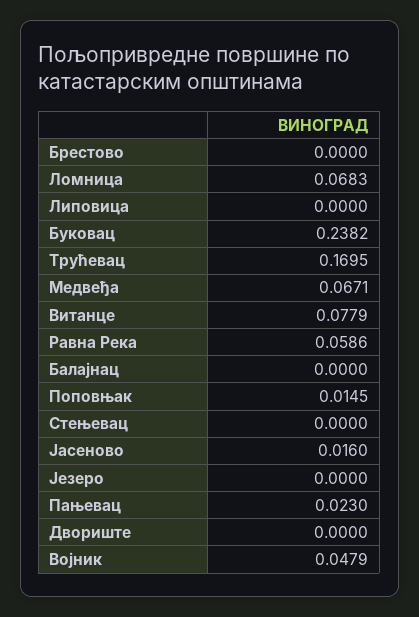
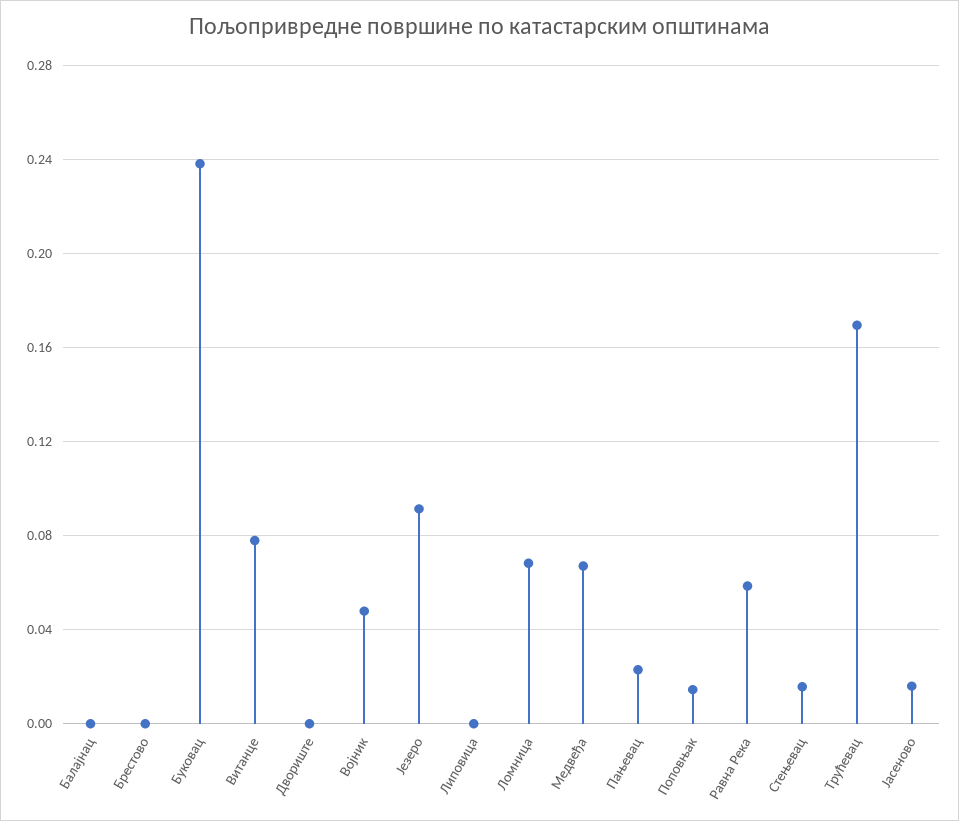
  {
    "Брестово": 0,
    "Ломница": 0.0683,
    "Липовица": 0,
    "Буковац": 0.2382,
    "Трућевац": 0.1695,
    "Медвеђа": 0.0671,
    "Витанце": 0.0779,
    "Равна Река": 0.0586,
    "Балајнац": 0,
    "Поповњак": 0.0145,
-   "Стењевац": 0,
+   "Стењевац": 0.015,
    "Јасеново": 0.016,
-   "Језеро": 0,
+   "Језеро": 0.09,
    "Пањевац": 0.023,
    "Двориште": 0,
    "Војник": 0.0479
  }

